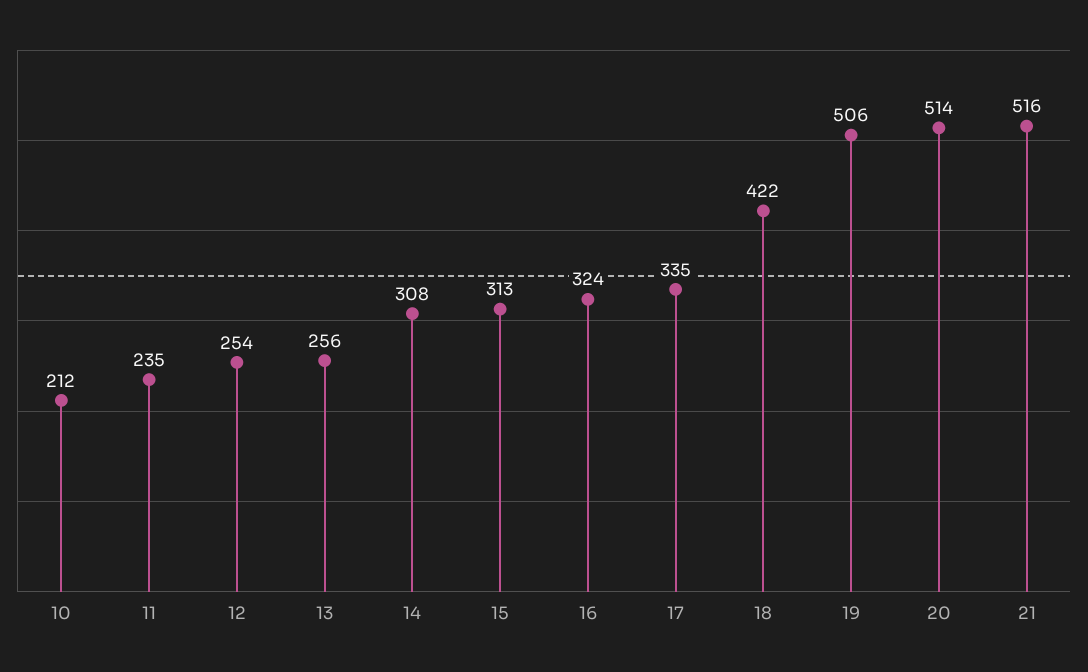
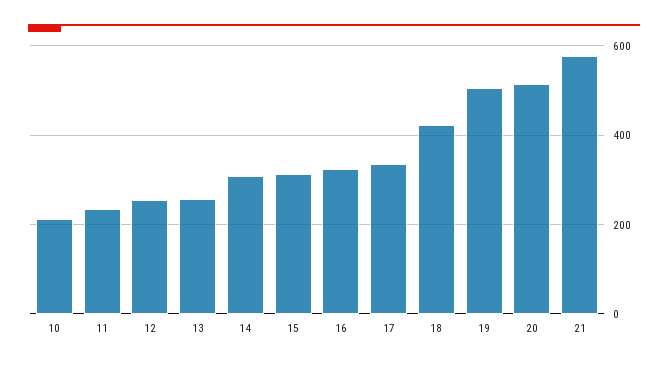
  {
    "10": 212,
    "11": 235,
    "12": 254,
    "13": 256,
    "14": 308,
    "15": 313,
    "16": 324,
    "17": 335,
    "18": 422,
    "19": 506,
    "20": 514,
-   "21": 516
+   "21": 580
  }

